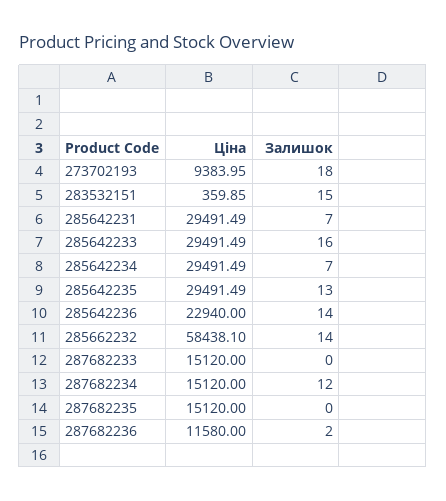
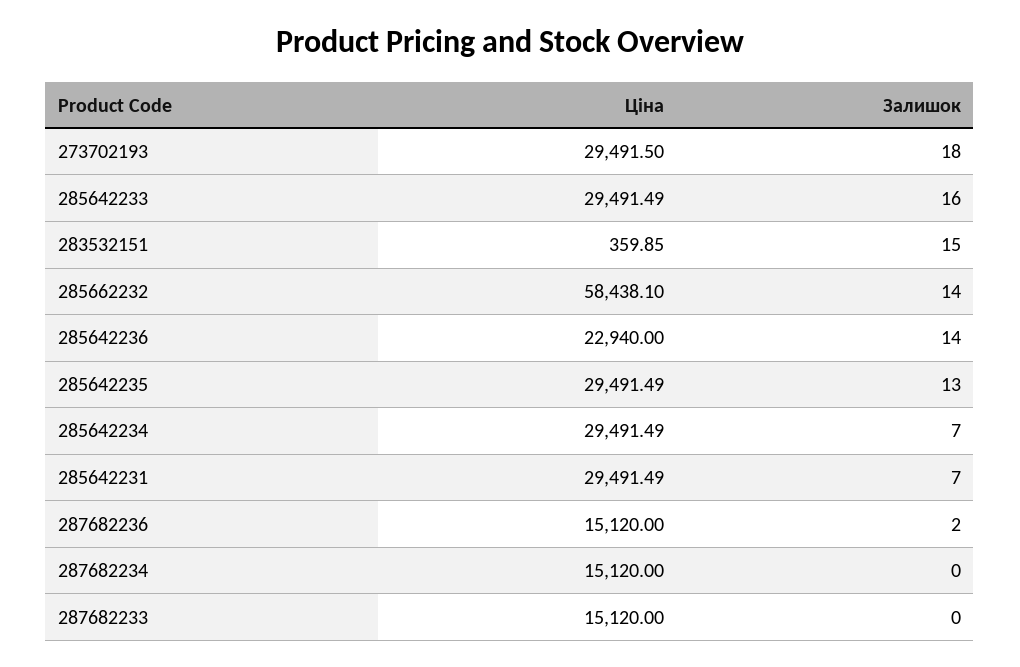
  {
    "Ціна": {
-     "273702193": 9383.95,
+     "273702193": 29491.5,
      "283532151": 359.85,
      "285642231": 29491.49,
      "285642233": 29491.49,
      "285642234": 29491.49,
      "285642235": 29491.49,
      "285642236": 22940,
      "285662232": 58438.1,
      "287682233": 15120,
      "287682234": 15120,
-     "287682235": 15120,
-     "287682236": 11580
+     "287682236": 15120
    },
    "Залишок": {
      "273702193": 18,
      "283532151": 15,
      "285642231": 7,
      "285642233": 16,
      "285642234": 7,
      "285642235": 13,
      "285642236": 14,
      "285662232": 14,
      "287682233": 0,
-     "287682234": 12,
+     "287682234": 0,
-     "287682235": 0,
      "287682236": 2
    }
  }

